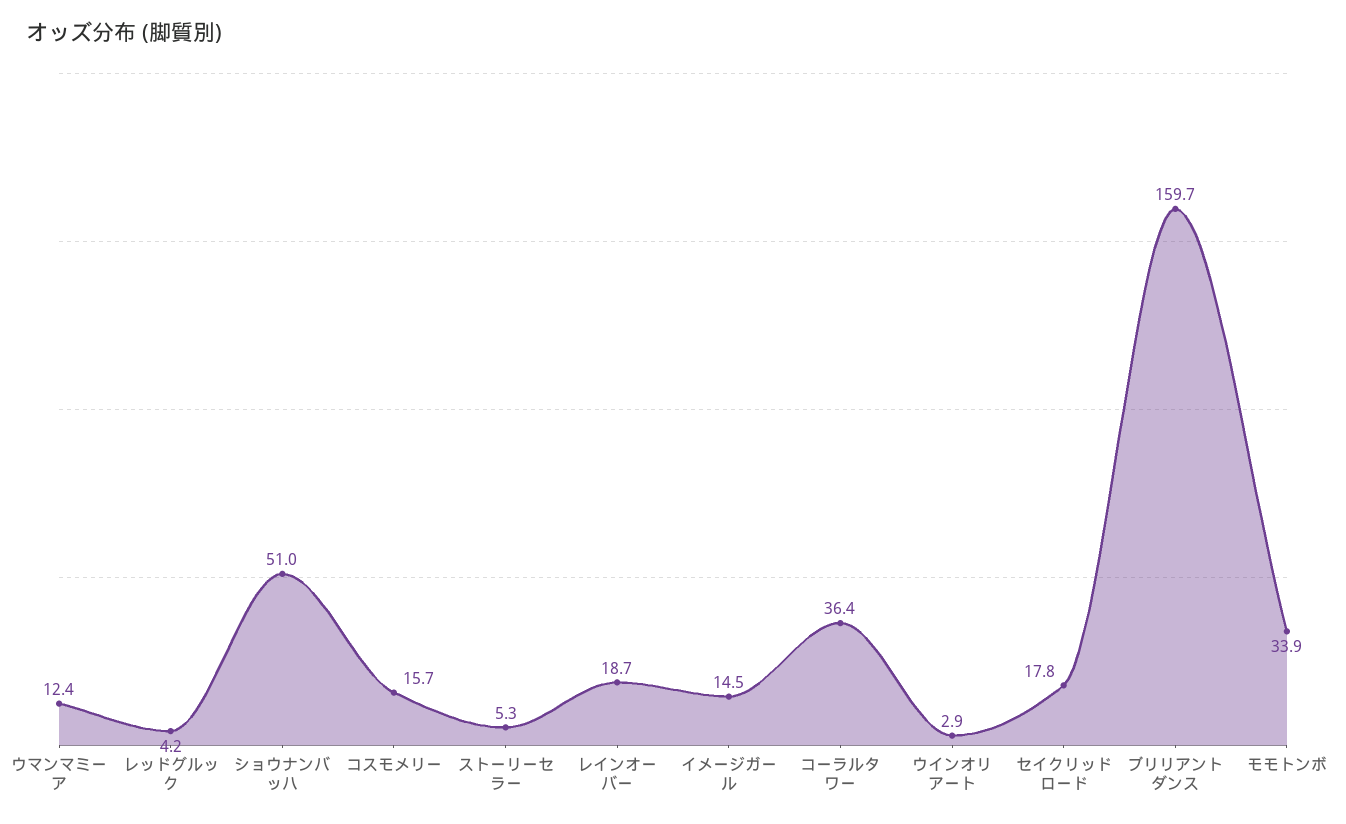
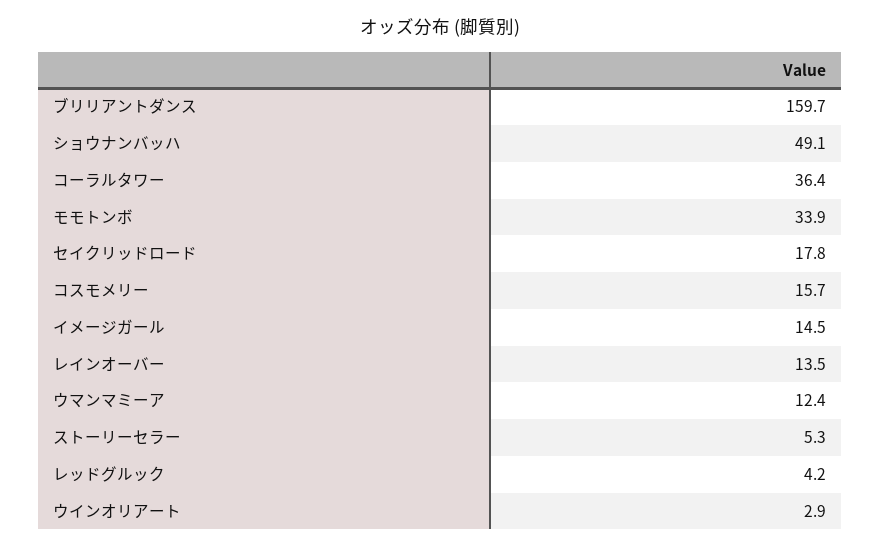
  {
    "ウマンマミーア": 12.4,
    "レッドグルック": 4.2,
-   "ショウナンバッハ": 51,
+   "ショウナンバッハ": 49.1,
    "コスモメリー": 15.7,
    "ストーリーセラー": 5.3,
-   "レインオーバー": 18.7,
+   "レインオーバー": 13.5,
    "イメージガール": 14.5,
    "コーラルタワー": 36.4,
    "ウインオリアート": 2.9,
    "セイクリッドロード": 17.8,
    "ブリリアントダンス": 159.7,
    "モモトンボ": 33.9
  }

